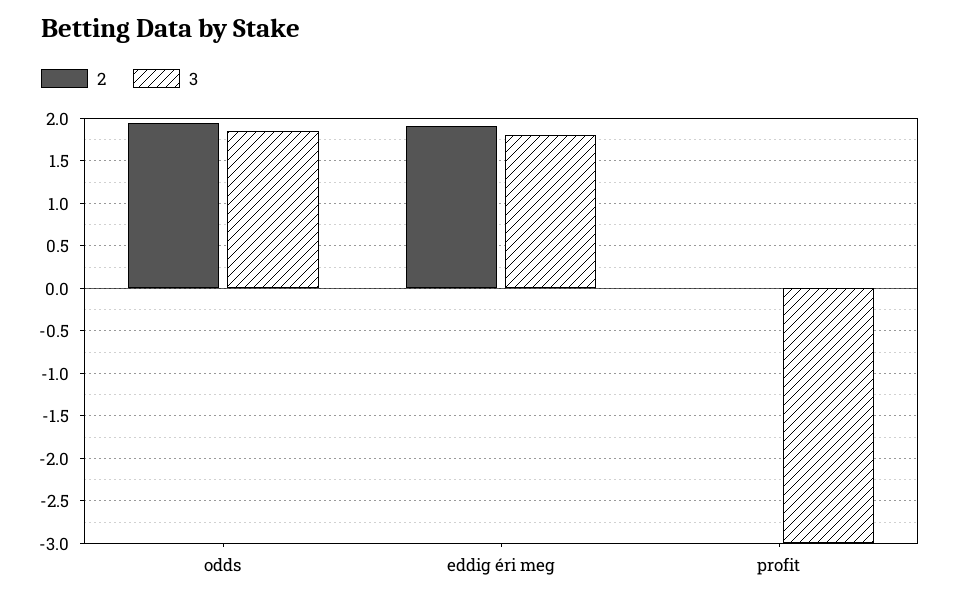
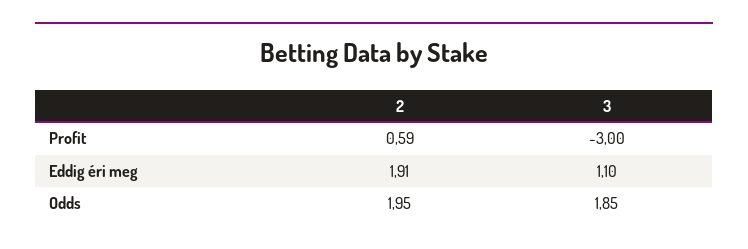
  {
    "2": {
      "odds": 1.95,
      "eddig éri meg": 1.91,
-     "profit": 0
+     "profit": 0.59
    },
    "3": {
      "odds": 1.85,
-     "eddig éri meg": 1.8,
+     "eddig éri meg": 1.1,
      "profit": -3
    }
  }

